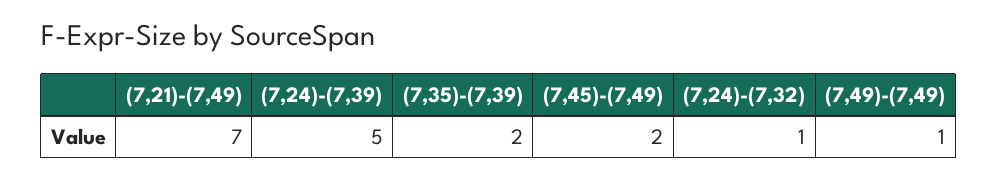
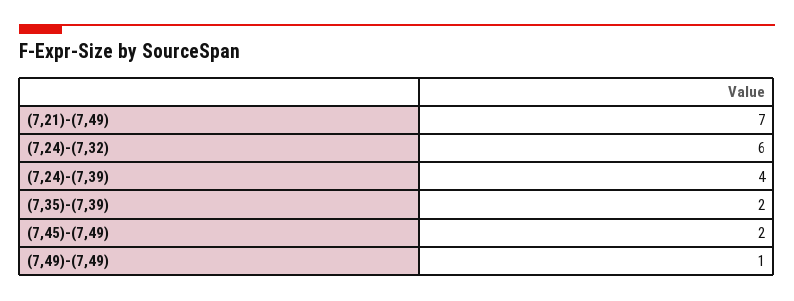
  {
    "(7,21)-(7,49)": 7,
-   "(7,24)-(7,39)": 5,
+   "(7,24)-(7,39)": 4,
    "(7,35)-(7,39)": 2,
    "(7,45)-(7,49)": 2,
-   "(7,24)-(7,32)": 1,
+   "(7,24)-(7,32)": 6,
    "(7,49)-(7,49)": 1
  }

